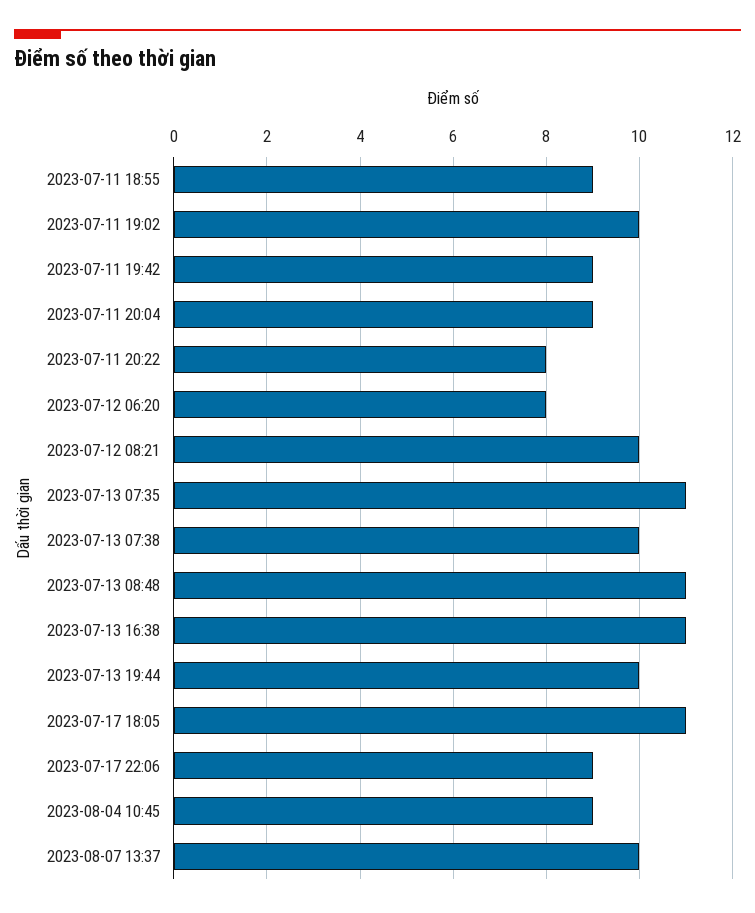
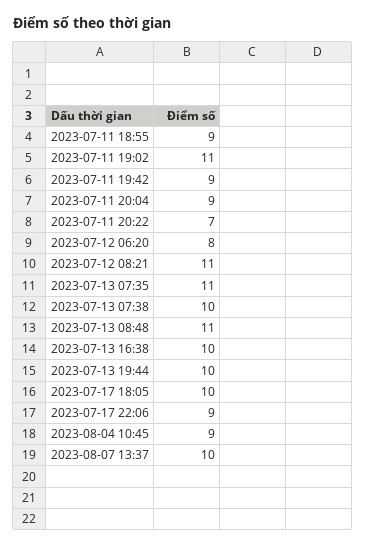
  {
    "2023-07-11 18:55": 9,
-   "2023-07-11 19:02": 10,
+   "2023-07-11 19:02": 11,
    "2023-07-11 19:42": 9,
    "2023-07-11 20:04": 9,
-   "2023-07-11 20:22": 8,
+   "2023-07-11 20:22": 7,
    "2023-07-12 06:20": 8,
-   "2023-07-12 08:21": 10,
+   "2023-07-12 08:21": 11,
    "2023-07-13 07:35": 11,
    "2023-07-13 07:38": 10,
    "2023-07-13 08:48": 11,
-   "2023-07-13 16:38": 11,
+   "2023-07-13 16:38": 10,
    "2023-07-13 19:44": 10,
-   "2023-07-17 18:05": 11,
+   "2023-07-17 18:05": 10,
    "2023-07-17 22:06": 9,
    "2023-08-04 10:45": 9,
    "2023-08-07 13:37": 10
  }

